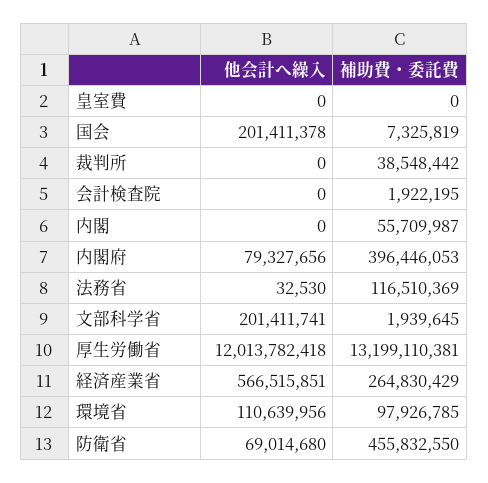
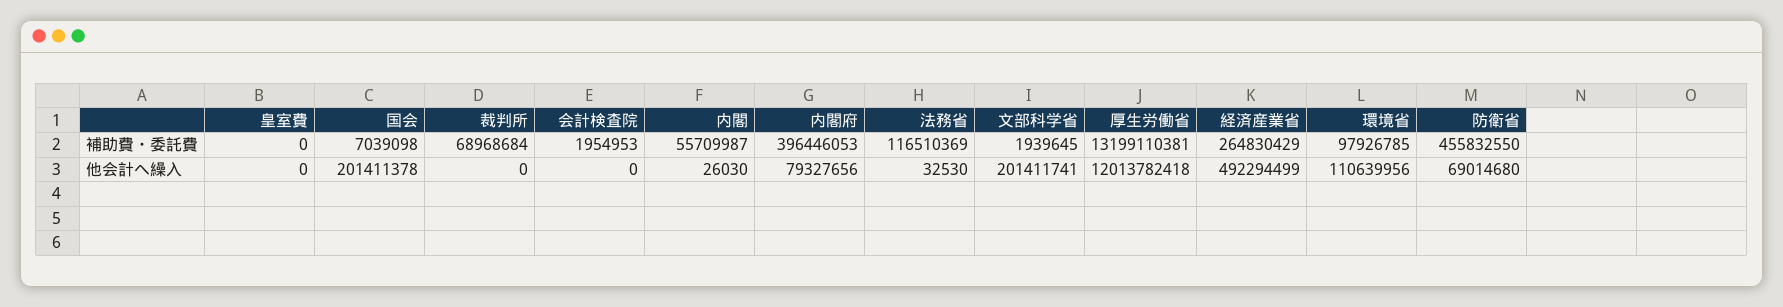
  {
    "他会計へ繰入": {
      "皇室費": 0,
      "国会": 201411378,
      "裁判所": 0,
      "会計検査院": 0,
-     "内閣": 0,
+     "内閣": 26030,
      "内閣府": 79327656,
      "法務省": 32530,
      "文部科学省": 201411741,
      "厚生労働省": 12013782418,
-     "経済産業省": 566515851,
+     "経済産業省": 492294499,
      "環境省": 110639956,
      "防衛省": 69014680
    },
    "補助費・委託費": {
      "皇室費": 0,
-     "国会": 7325819,
+     "国会": 7039098,
-     "裁判所": 38548442,
+     "裁判所": 68968684,
-     "会計検査院": 1922195,
+     "会計検査院": 1954953,
      "内閣": 55709987,
      "内閣府": 396446053,
      "法務省": 116510369,
      "文部科学省": 1939645,
      "厚生労働省": 13199110381,
      "経済産業省": 264830429,
      "環境省": 97926785,
      "防衛省": 455832550
    }
  }

